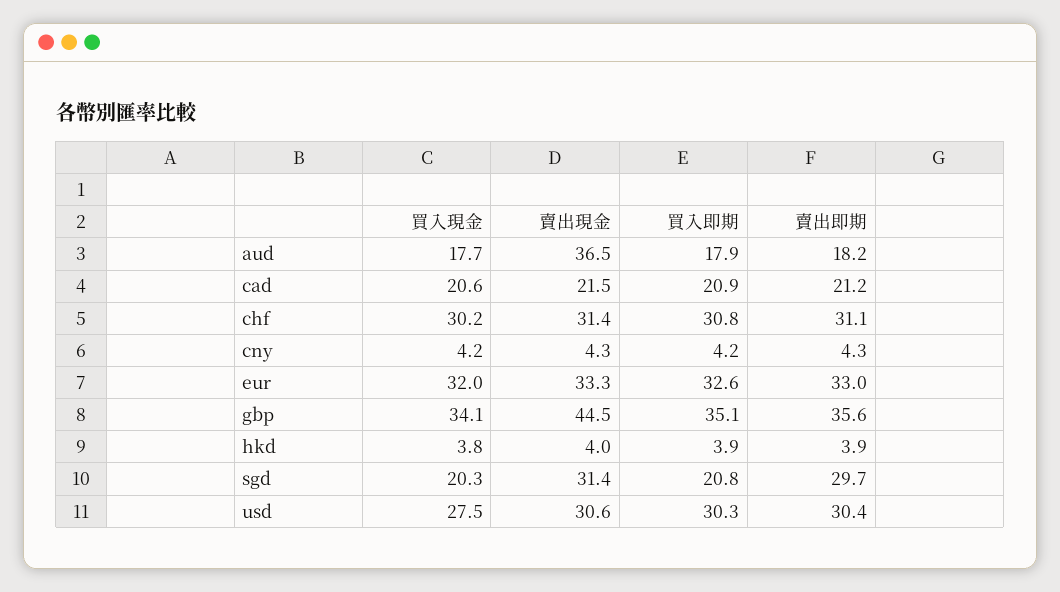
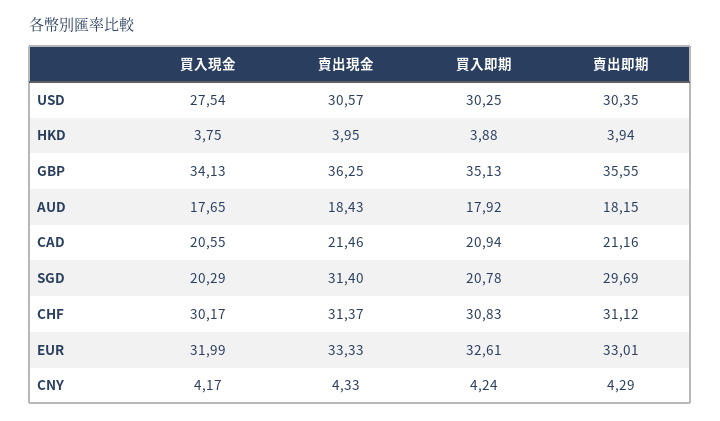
  {
    "買入現金": {
      "aud": 17.65,
      "cad": 20.55,
      "chf": 30.17,
      "cny": 4.17,
      "eur": 31.99,
      "gbp": 34.13,
      "hkd": 3.75,
      "sgd": 20.29,
      "usd": 27.54
    },
    "賣出現金": {
-     "aud": 36.5,
+     "aud": 18.43,
      "cad": 21.46,
      "chf": 31.37,
      "cny": 4.33,
      "eur": 33.33,
-     "gbp": 44.5,
+     "gbp": 36.25,
      "hkd": 3.95,
      "sgd": 31.4,
      "usd": 30.57
    },
    "買入即期": {
      "aud": 17.92,
      "cad": 20.94,
      "chf": 30.83,
      "cny": 4.24,
      "eur": 32.61,
      "gbp": 35.13,
      "hkd": 3.88,
      "sgd": 20.78,
      "usd": 30.25
    },
    "賣出即期": {
      "aud": 18.15,
      "cad": 21.16,
      "chf": 31.12,
      "cny": 4.29,
      "eur": 33.01,
      "gbp": 35.55,
      "hkd": 3.94,
      "sgd": 29.69,
      "usd": 30.35
    }
  }

